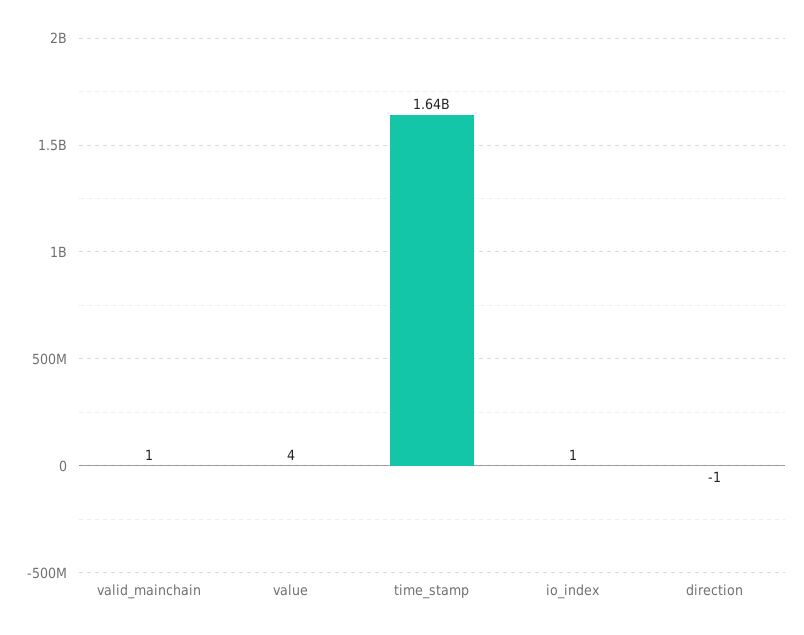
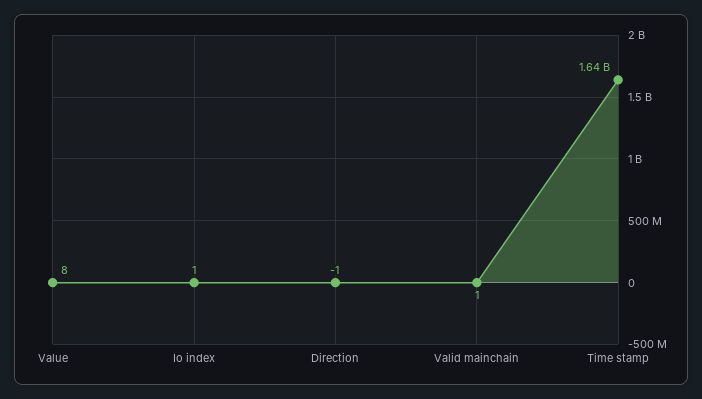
  {
    "valid_mainchain": 1,
-   "value": 4,
+   "value": 8,
    "time_stamp": 1640000000,
    "io_index": 1,
    "direction": -1
  }

